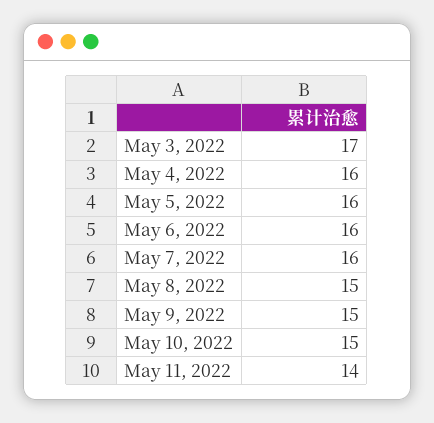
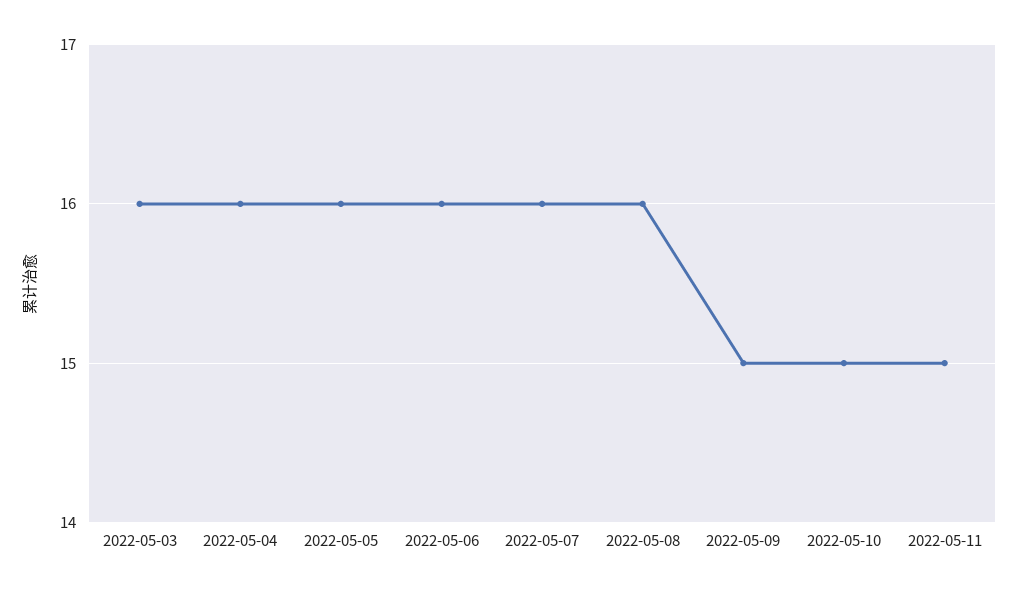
  {
-   "May 3, 2022": 17,
+   "May 3, 2022": 16,
    "May 4, 2022": 16,
    "May 5, 2022": 16,
    "May 6, 2022": 16,
    "May 7, 2022": 16,
-   "May 8, 2022": 15,
+   "May 8, 2022": 16,
    "May 9, 2022": 15,
    "May 10, 2022": 15,
-   "May 11, 2022": 14
+   "May 11, 2022": 15
  }

